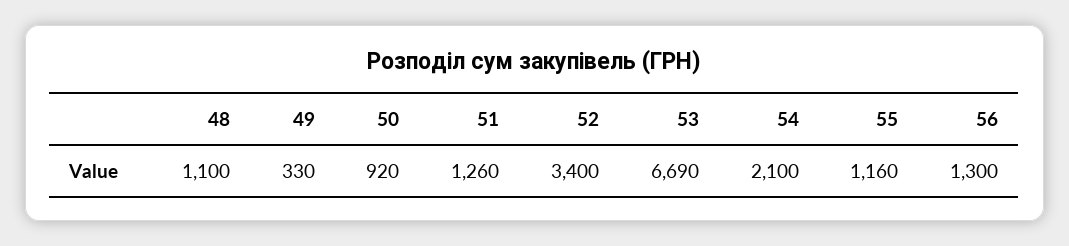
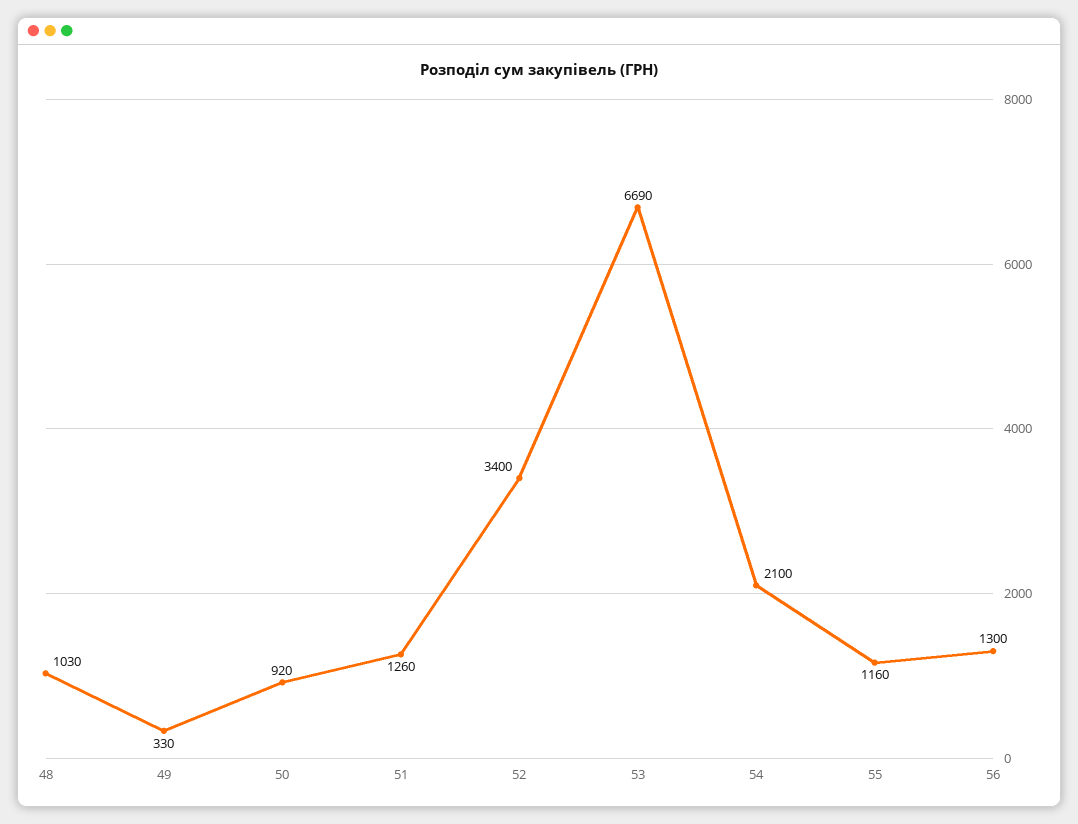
  {
-   "48": 1100,
+   "48": 1030,
    "49": 330,
    "50": 920,
    "51": 1260,
    "52": 3400,
    "53": 6690,
    "54": 2100,
    "55": 1160,
    "56": 1300
  }

